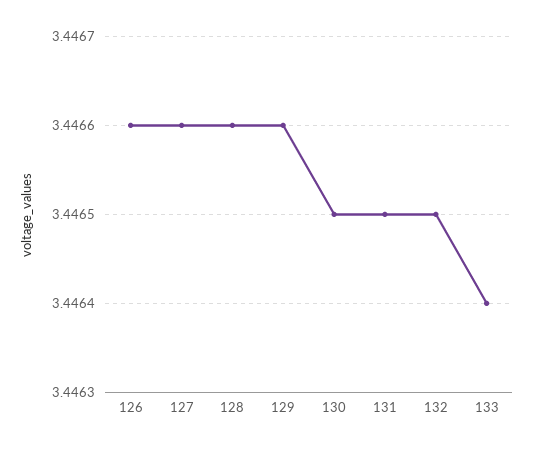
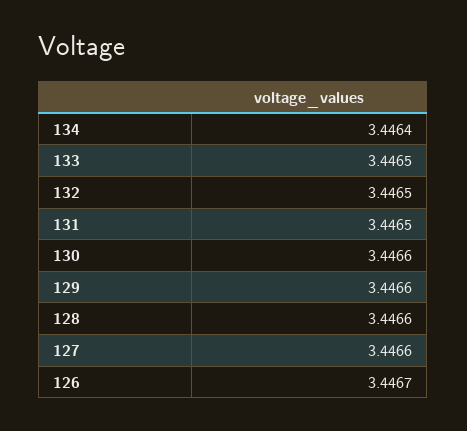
  {
-   "126": 3.4466,
+   "126": 3.4467,
    "127": 3.4466,
    "128": 3.4466,
    "129": 3.4466,
-   "130": 3.4465,
+   "130": 3.4466,
    "131": 3.4465,
    "132": 3.4465,
-   "133": 3.4464
+   "133": 3.4465,
+   "134": 3.4464
  }

